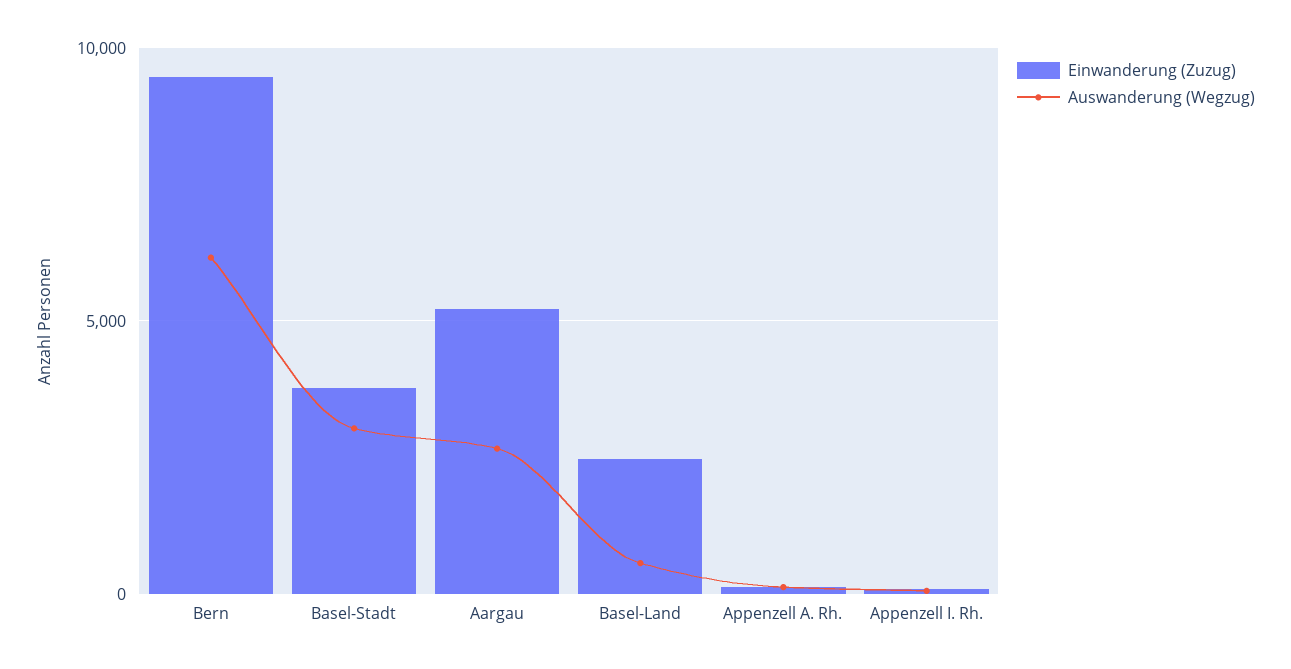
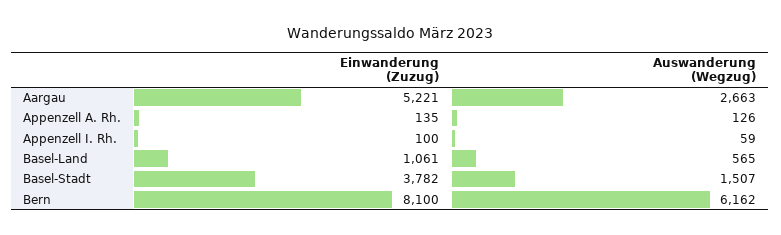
  {
    "Einwanderung (Zuzug)": {
-     "Bern": 9500,
+     "Bern": 8100,
      "Basel-Stadt": 3782,
      "Aargau": 5221,
-     "Basel-Land": 2500,
+     "Basel-Land": 1061,
      "Appenzell A. Rh.": 135,
      "Appenzell I. Rh.": 100
    },
    "Auswanderung (Wegzug)": {
      "Bern": 6162,
-     "Basel-Stadt": 3000,
+     "Basel-Stadt": 1507,
      "Aargau": 2663,
      "Basel-Land": 565,
      "Appenzell A. Rh.": 126,
      "Appenzell I. Rh.": 59
    }
  }

